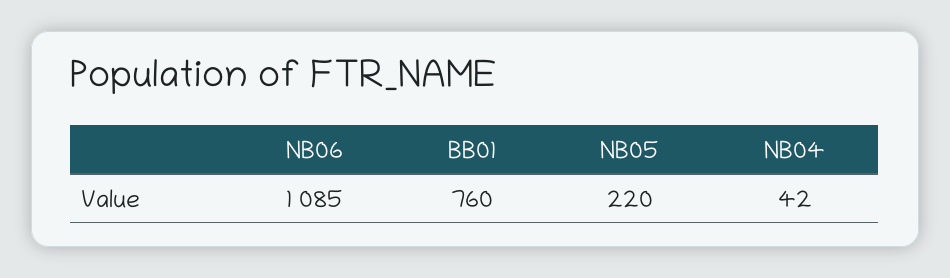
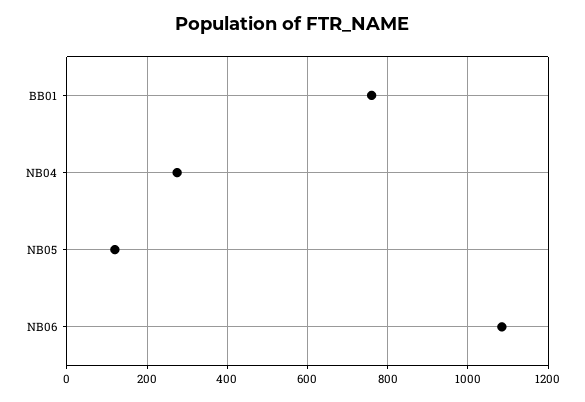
  {
    "NB06": 1085,
    "BB01": 760,
-   "NB05": 220,
+   "NB05": 120,
-   "NB04": 42
+   "NB04": 280
  }

